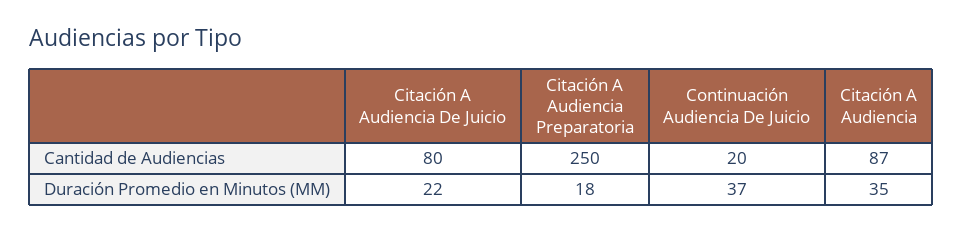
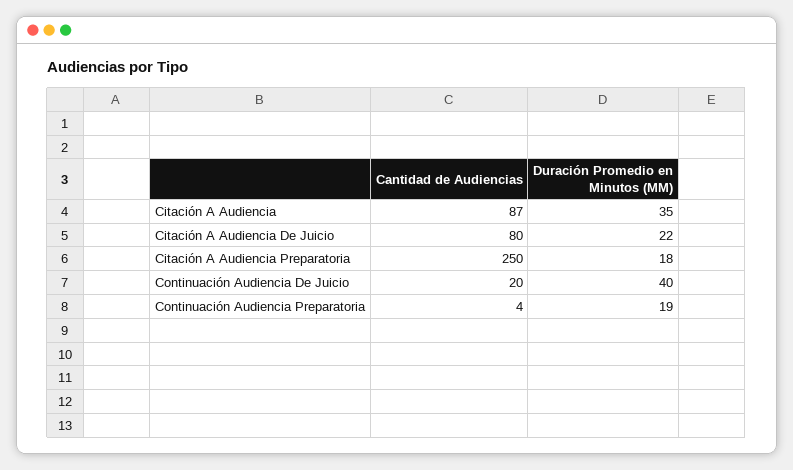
  {
    "Citación A Audiencia De Juicio": {
      "Cantidad de Audiencias": 80,
      "Duración Promedio en Minutos (MM)": 22
    },
    "Citación A Audiencia Preparatoria": {
      "Cantidad de Audiencias": 250,
      "Duración Promedio en Minutos (MM)": 18
    },
    "Continuación Audiencia De Juicio": {
      "Cantidad de Audiencias": 20,
-     "Duración Promedio en Minutos (MM)": 37
+     "Duración Promedio en Minutos (MM)": 40
    },
    "Citación A Audiencia": {
      "Cantidad de Audiencias": 87,
      "Duración Promedio en Minutos (MM)": 35
-   }
+   },
+   "Continuación Audiencia Preparatoria": {
+     "Cantidad de Audiencias": 4,
+     "Duración Promedio en Minutos (MM)": 19
+   }
  }

